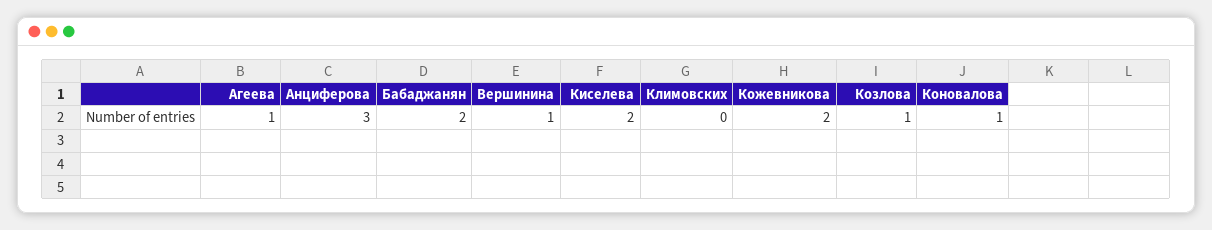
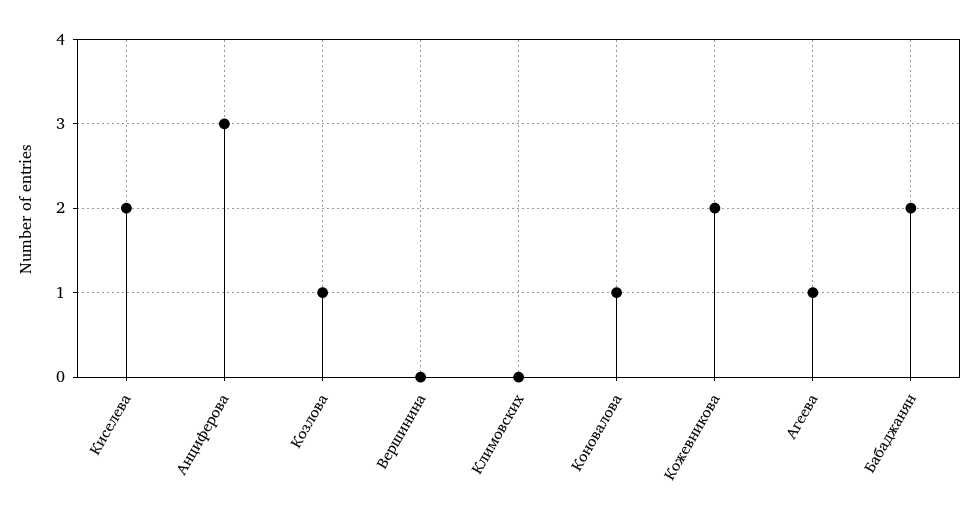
  {
    "Агеева": 1,
    "Анциферова": 3,
    "Бабаджанян": 2,
-   "Вершинина": 1,
+   "Вершинина": 0,
    "Киселева": 2,
    "Климовских": 0,
    "Кожевникова": 2,
    "Козлова": 1,
    "Коновалова": 1
  }

